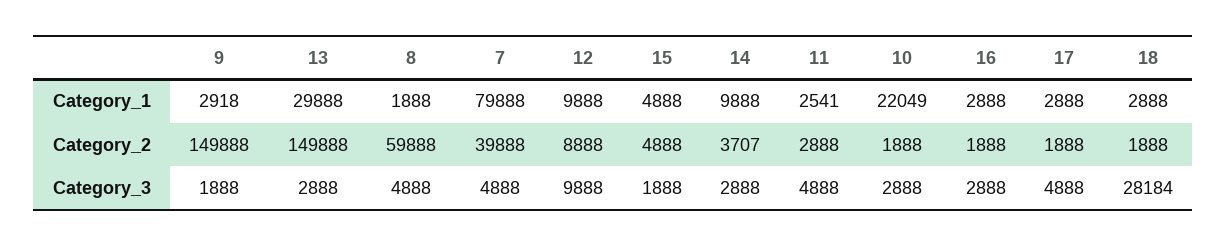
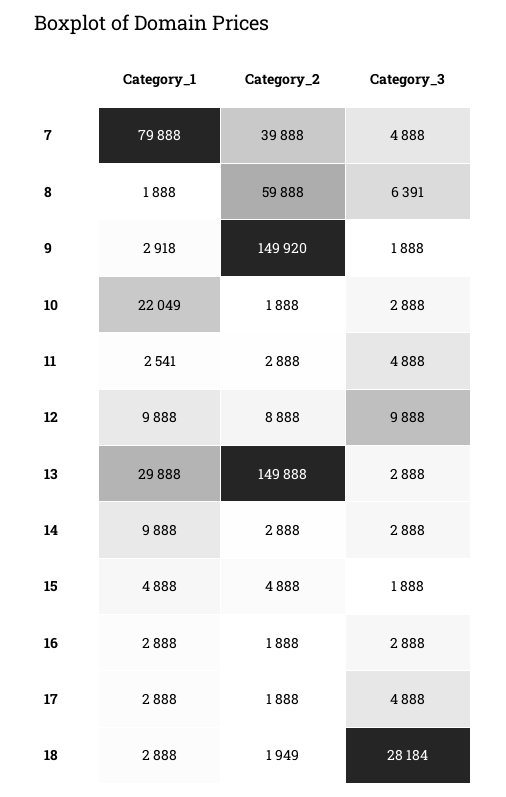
  {
    "9": {
      "Category_1": 2918,
-     "Category_2": 149888,
+     "Category_2": 149920,
      "Category_3": 1888
    },
    "13": {
      "Category_1": 29888,
      "Category_2": 149888,
      "Category_3": 2888
    },
    "8": {
      "Category_1": 1888,
      "Category_2": 59888,
-     "Category_3": 4888
+     "Category_3": 6391
    },
    "7": {
      "Category_1": 79888,
      "Category_2": 39888,
      "Category_3": 4888
    },
    "12": {
      "Category_1": 9888,
      "Category_2": 8888,
      "Category_3": 9888
    },
    "15": {
      "Category_1": 4888,
      "Category_2": 4888,
      "Category_3": 1888
    },
    "14": {
      "Category_1": 9888,
-     "Category_2": 3707,
+     "Category_2": 2888,
      "Category_3": 2888
    },
    "11": {
      "Category_1": 2541,
      "Category_2": 2888,
      "Category_3": 4888
    },
    "10": {
      "Category_1": 22049,
      "Category_2": 1888,
      "Category_3": 2888
    },
    "16": {
      "Category_1": 2888,
      "Category_2": 1888,
      "Category_3": 2888
    },
    "17": {
      "Category_1": 2888,
      "Category_2": 1888,
      "Category_3": 4888
    },
    "18": {
      "Category_1": 2888,
-     "Category_2": 1888,
+     "Category_2": 1949,
      "Category_3": 28184
    }
  }

